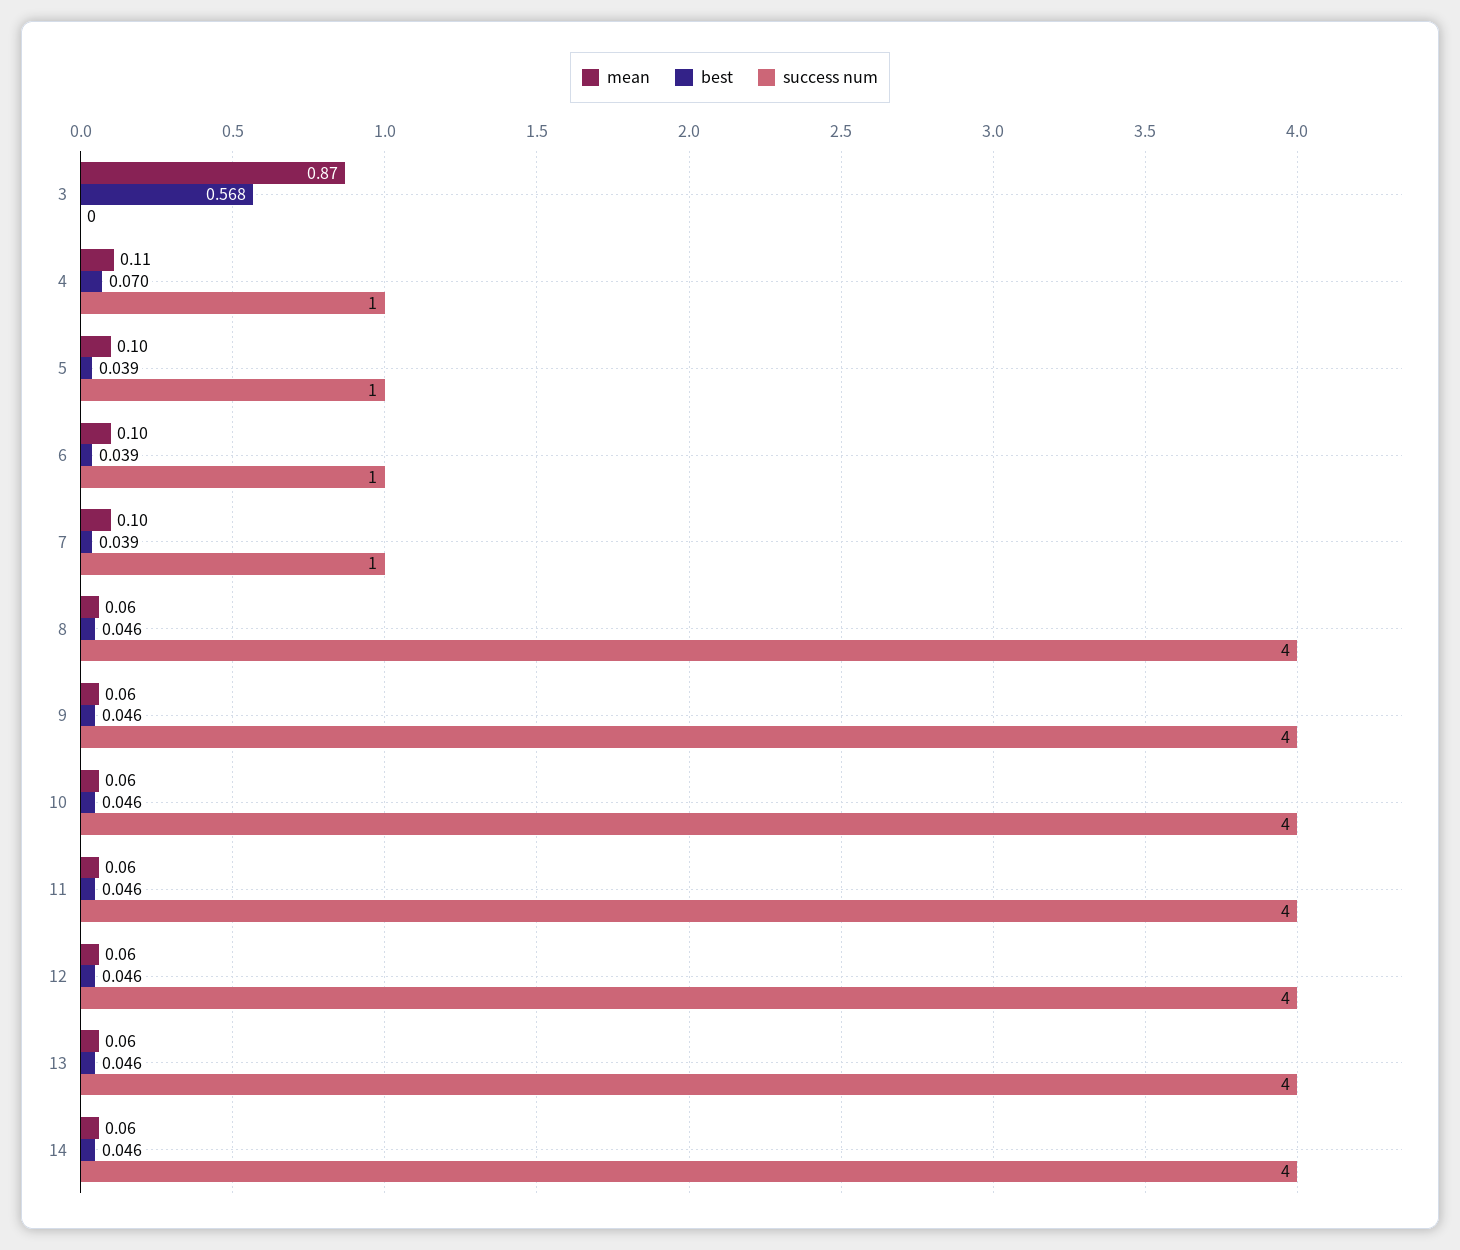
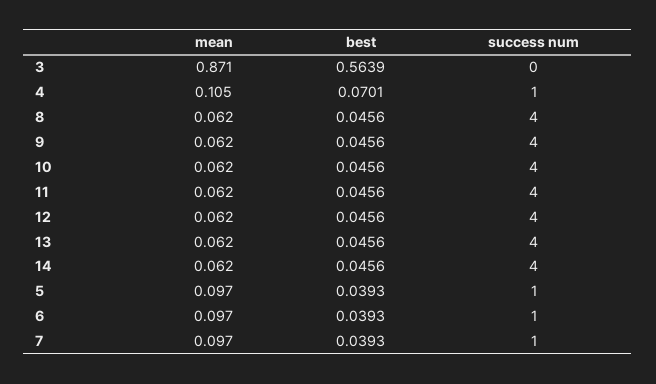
  {
    "mean": {
      "3": 0.871,
      "4": 0.105,
      "5": 0.097,
      "6": 0.097,
      "7": 0.097,
      "8": 0.062,
      "9": 0.062,
      "10": 0.062,
      "11": 0.062,
      "12": 0.062,
      "13": 0.062,
      "14": 0.062
    },
    "best": {
-     "3": 0.568,
+     "3": 0.5639,
      "4": 0.0701,
      "5": 0.0393,
      "6": 0.0393,
      "7": 0.0393,
      "8": 0.0456,
      "9": 0.0456,
      "10": 0.0456,
      "11": 0.0456,
      "12": 0.0456,
      "13": 0.0456,
      "14": 0.0456
    },
    "success num": {
      "3": 0,
      "4": 1,
      "5": 1,
      "6": 1,
      "7": 1,
      "8": 4,
      "9": 4,
      "10": 4,
      "11": 4,
      "12": 4,
      "13": 4,
      "14": 4
    }
  }

